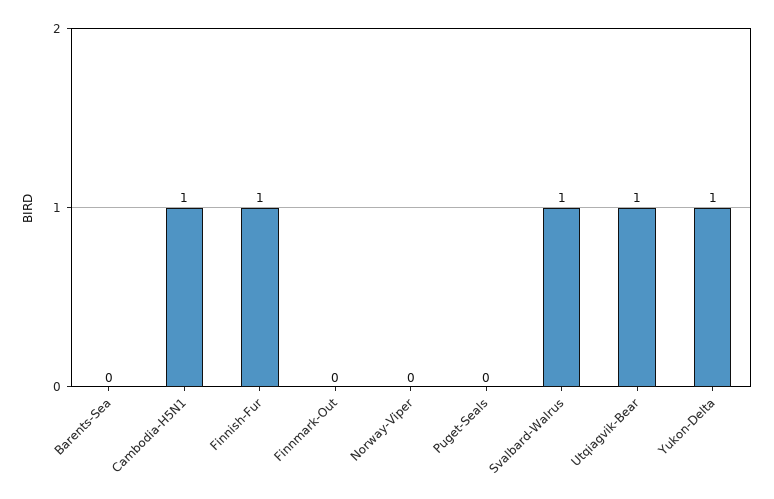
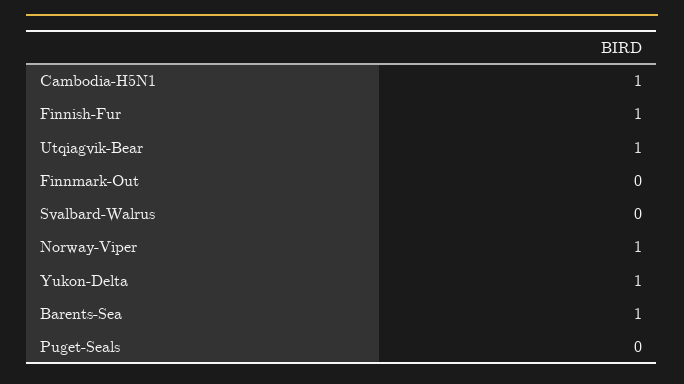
  {
-   "Barents-Sea": 0,
+   "Barents-Sea": 1,
    "Cambodia-H5N1": 1,
    "Finnish-Fur": 1,
    "Finnmark-Out": 0,
-   "Norway-Viper": 0,
+   "Norway-Viper": 1,
    "Puget-Seals": 0,
-   "Svalbard-Walrus": 1,
+   "Svalbard-Walrus": 0,
    "Utqiagvik-Bear": 1,
    "Yukon-Delta": 1
  }

